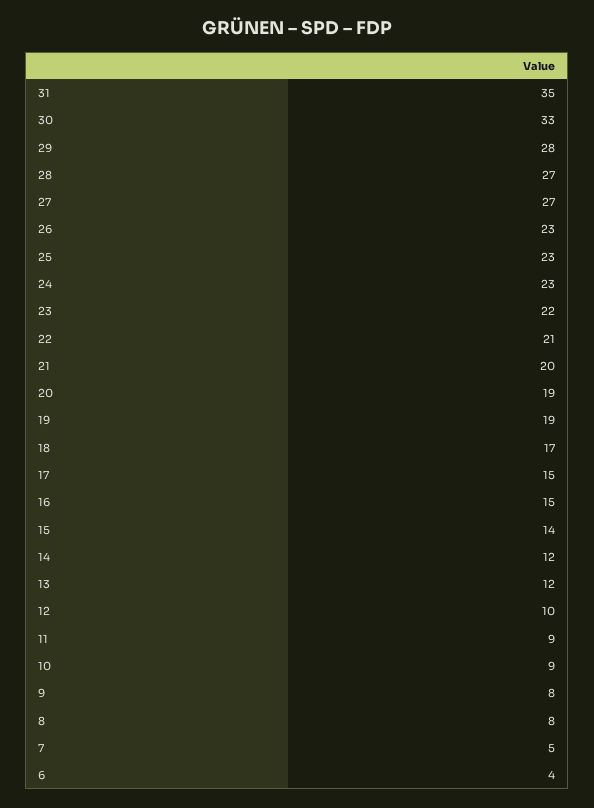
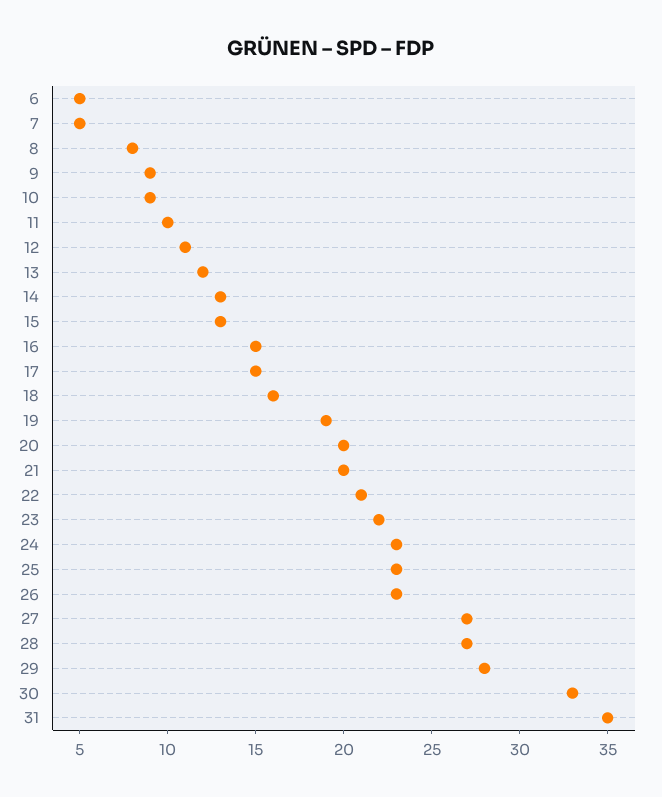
  {
    "31": 35,
    "30": 33,
    "29": 28,
    "28": 27,
    "27": 27,
    "26": 23,
    "25": 23,
    "24": 23,
    "23": 22,
    "22": 21,
    "21": 20,
-   "20": 19,
+   "20": 20,
    "19": 19,
-   "18": 17,
+   "18": 16,
    "17": 15,
    "16": 15,
-   "15": 14,
+   "15": 13,
-   "14": 12,
+   "14": 13,
    "13": 12,
-   "12": 10,
+   "12": 11,
-   "11": 9,
+   "11": 10,
    "10": 9,
-   "9": 8,
+   "9": 9,
    "8": 8,
    "7": 5,
-   "6": 4
+   "6": 5
  }

